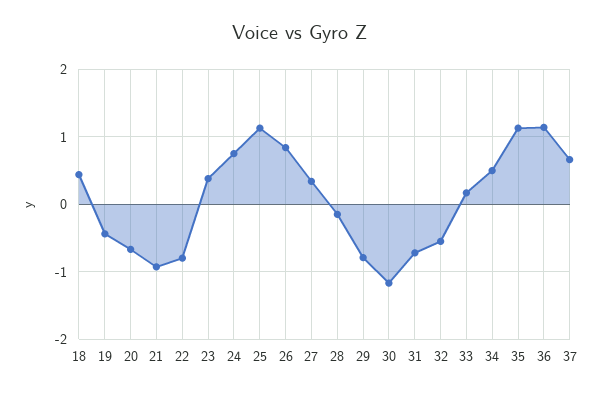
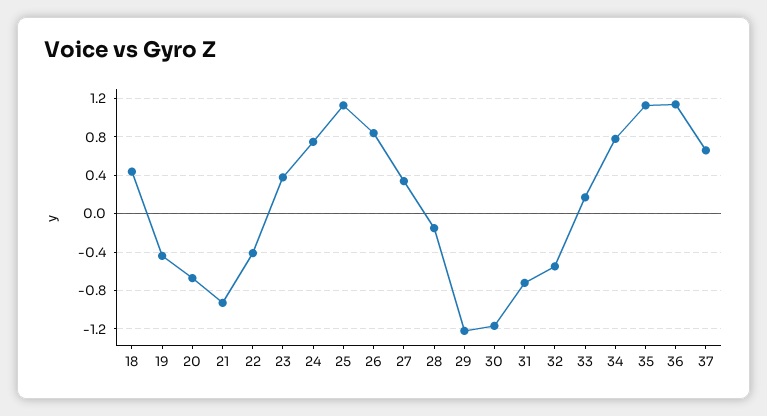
  {
    "18": 0.4,
    "19": -0.4,
    "20": -0.7,
    "21": -0.9,
-   "22": -0.8,
+   "22": -0.4,
    "23": 0.4,
    "24": 0.8,
    "25": 1.1,
    "26": 0.8,
    "27": 0.3,
    "28": -0.2,
-   "29": -0.8,
+   "29": -1.2,
    "30": -1.2,
    "31": -0.7,
    "32": -0.6,
    "33": 0.2,
-   "34": 0.5,
+   "34": 0.8,
    "35": 1.1,
    "36": 1.1,
    "37": 0.7
  }

